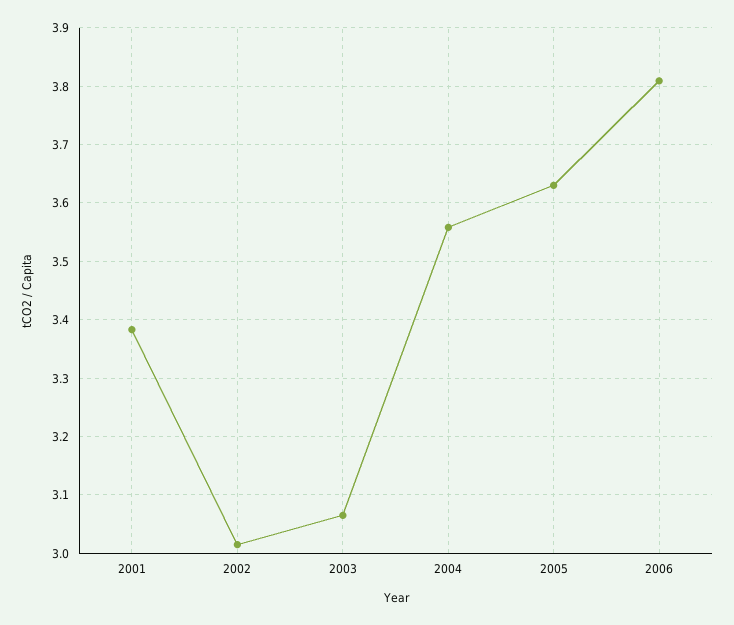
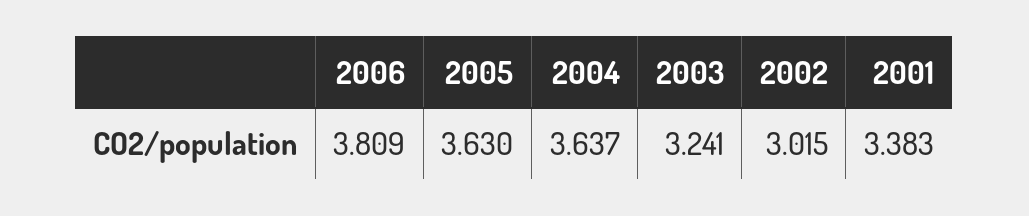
  {
    "2001": 3.383,
    "2002": 3.015,
-   "2003": 3.06,
+   "2003": 3.241,
-   "2004": 3.56,
+   "2004": 3.637,
    "2005": 3.63,
    "2006": 3.809
  }

